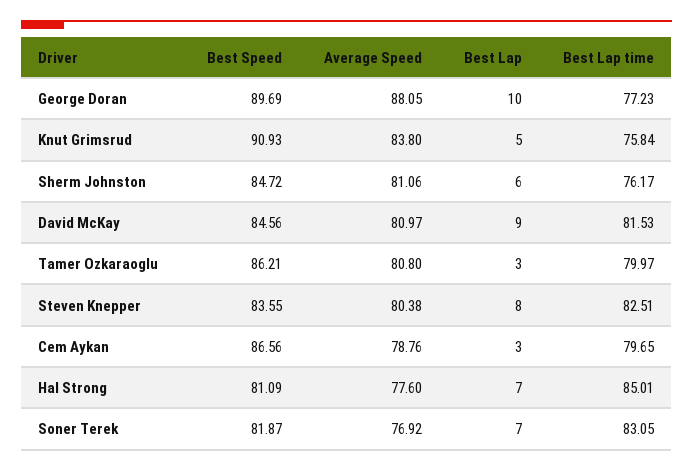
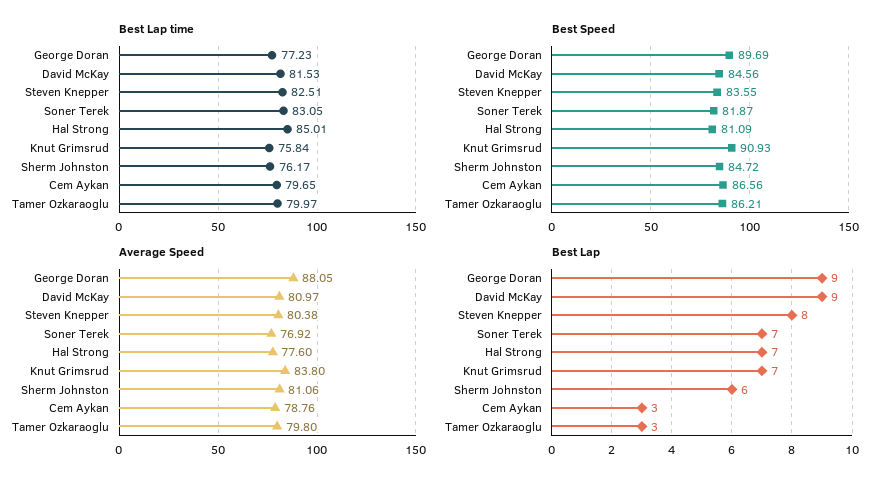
  {
    "Best Speed": {
      "George Doran": 89.69,
      "Knut Grimsrud": 90.93,
      "Sherm Johnston": 84.72,
      "David McKay": 84.56,
      "Tamer Ozkaraoglu": 86.21,
      "Steven Knepper": 83.55,
      "Cem Aykan": 86.56,
      "Hal Strong": 81.09,
      "Soner Terek": 81.87
    },
    "Average Speed": {
      "George Doran": 88.05,
      "Knut Grimsrud": 83.8,
      "Sherm Johnston": 81.06,
      "David McKay": 80.97,
-     "Tamer Ozkaraoglu": 80.8,
+     "Tamer Ozkaraoglu": 79.8,
      "Steven Knepper": 80.38,
      "Cem Aykan": 78.76,
      "Hal Strong": 77.6,
      "Soner Terek": 76.92
    },
    "Best Lap": {
-     "George Doran": 10,
+     "George Doran": 9,
-     "Knut Grimsrud": 5,
+     "Knut Grimsrud": 7,
      "Sherm Johnston": 6,
      "David McKay": 9,
      "Tamer Ozkaraoglu": 3,
      "Steven Knepper": 8,
      "Cem Aykan": 3,
      "Hal Strong": 7,
      "Soner Terek": 7
    },
    "Best Lap time": {
      "George Doran": 77.23,
      "Knut Grimsrud": 75.84,
      "Sherm Johnston": 76.17,
      "David McKay": 81.53,
      "Tamer Ozkaraoglu": 79.97,
      "Steven Knepper": 82.51,
      "Cem Aykan": 79.65,
      "Hal Strong": 85.01,
      "Soner Terek": 83.05
    }
  }

